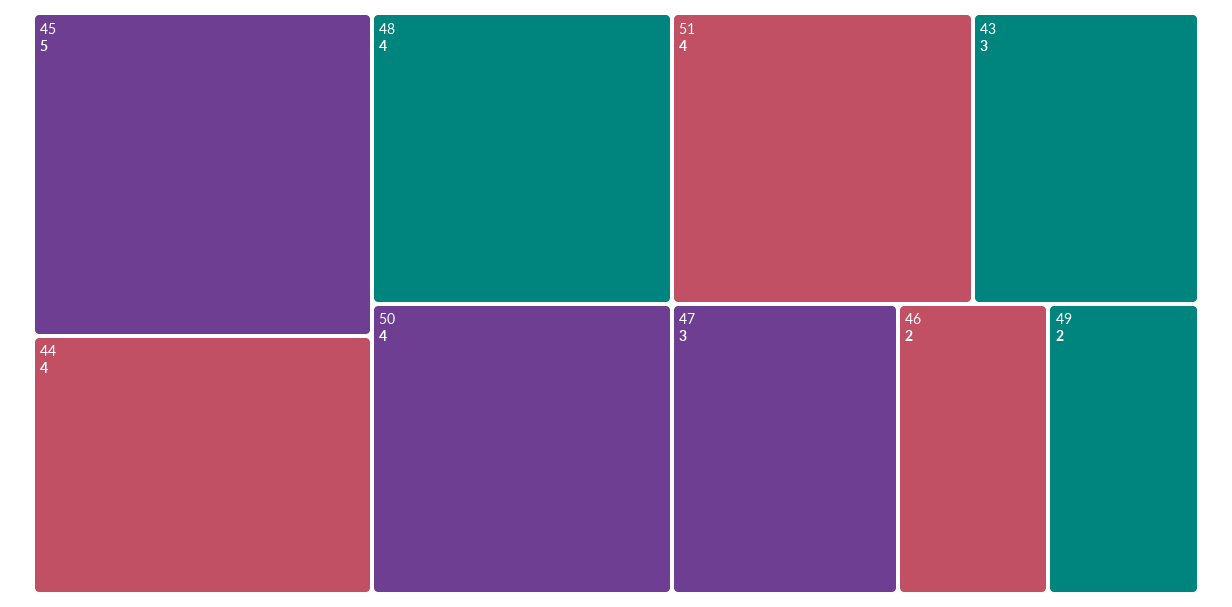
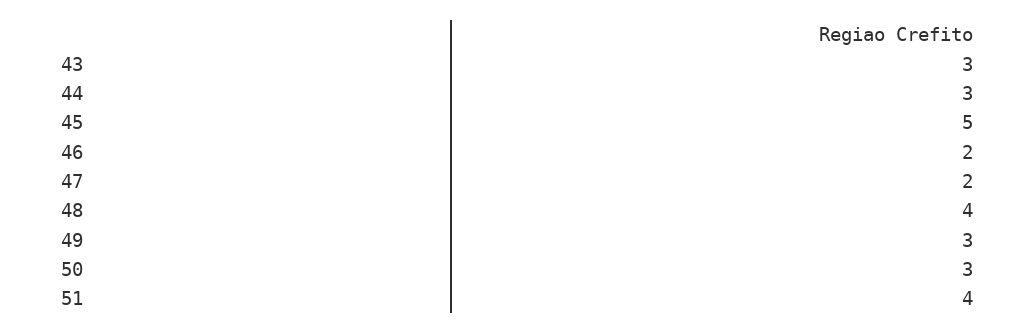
  {
    "45": 5,
-   "44": 4,
+   "44": 3,
    "48": 4,
-   "50": 4,
+   "50": 3,
    "51": 4,
    "43": 3,
-   "47": 3,
+   "47": 2,
    "46": 2,
-   "49": 2
+   "49": 3
  }

